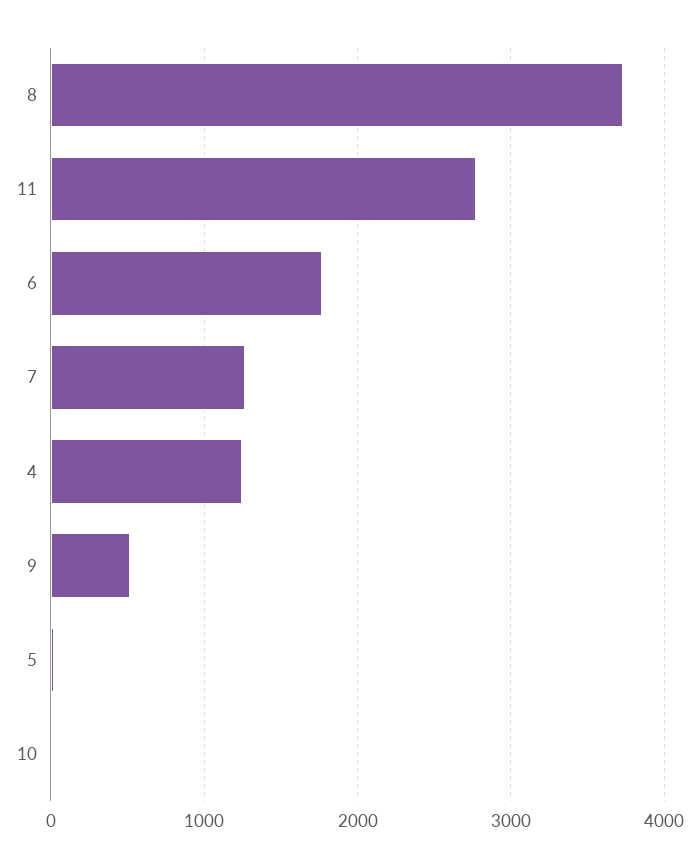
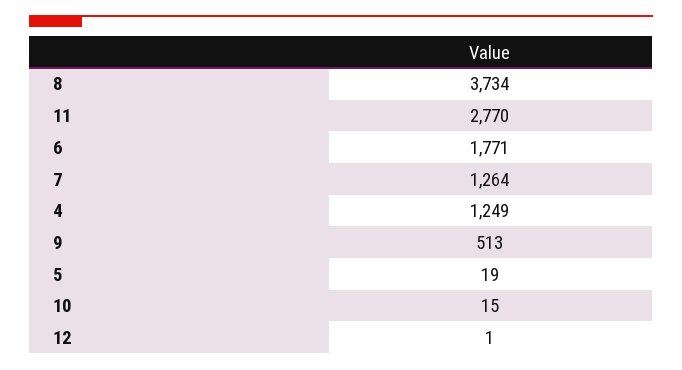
  {
    "8": 3734,
    "11": 2770,
    "6": 1771,
    "7": 1264,
    "4": 1249,
    "9": 513,
    "5": 19,
-   "10": 15
+   "10": 15,
+   "12": 1
  }

